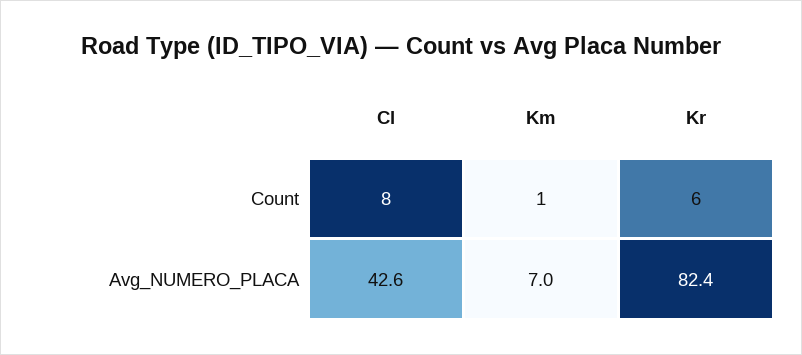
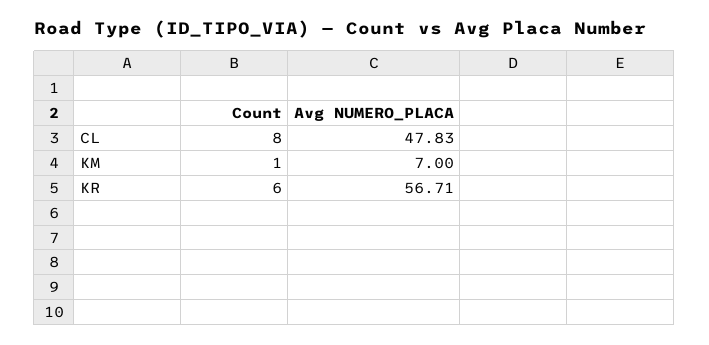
  {
    "Cl": {
      "Count": 8,
-     "Avg_NUMERO_PLACA": 42.6
+     "Avg_NUMERO_PLACA": 47.83
    },
    "Km": {
      "Count": 1,
      "Avg_NUMERO_PLACA": 7
    },
    "Kr": {
      "Count": 6,
-     "Avg_NUMERO_PLACA": 82.4
+     "Avg_NUMERO_PLACA": 56.71
    }
  }

